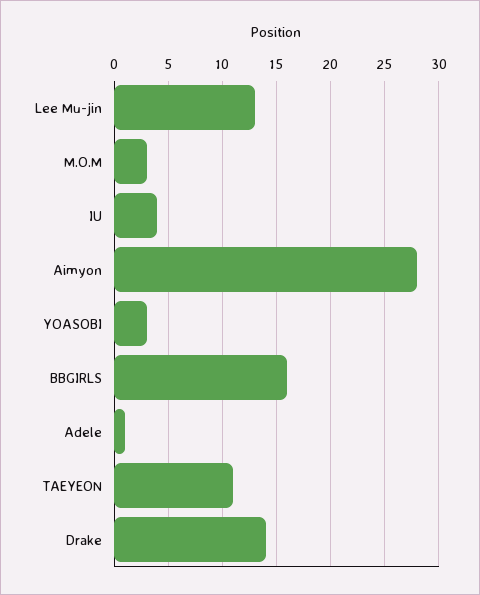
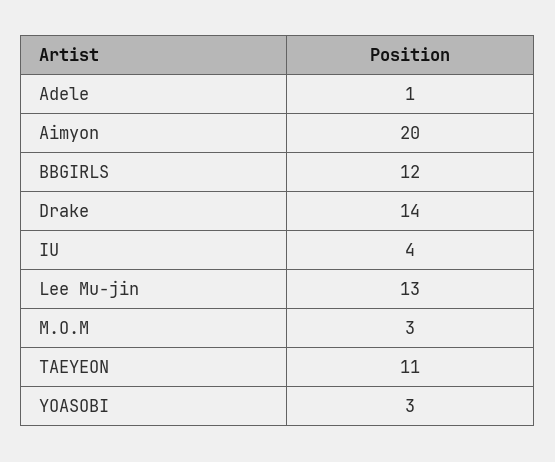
  {
    "Lee Mu-jin": 13,
    "M.O.M": 3,
    "IU": 4,
-   "Aimyon": 28,
+   "Aimyon": 20,
    "YOASOBI": 3,
-   "BBGIRLS": 16,
+   "BBGIRLS": 12,
    "Adele": 1,
    "TAEYEON": 11,
    "Drake": 14
  }

